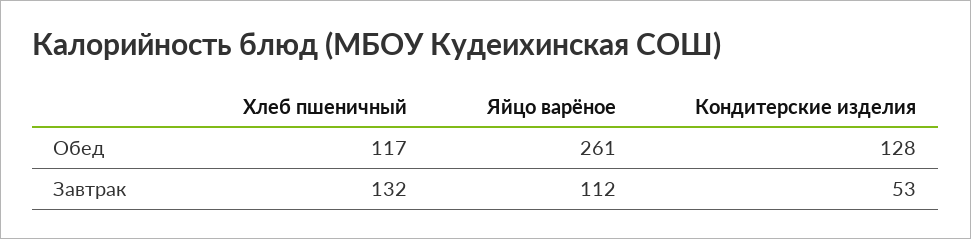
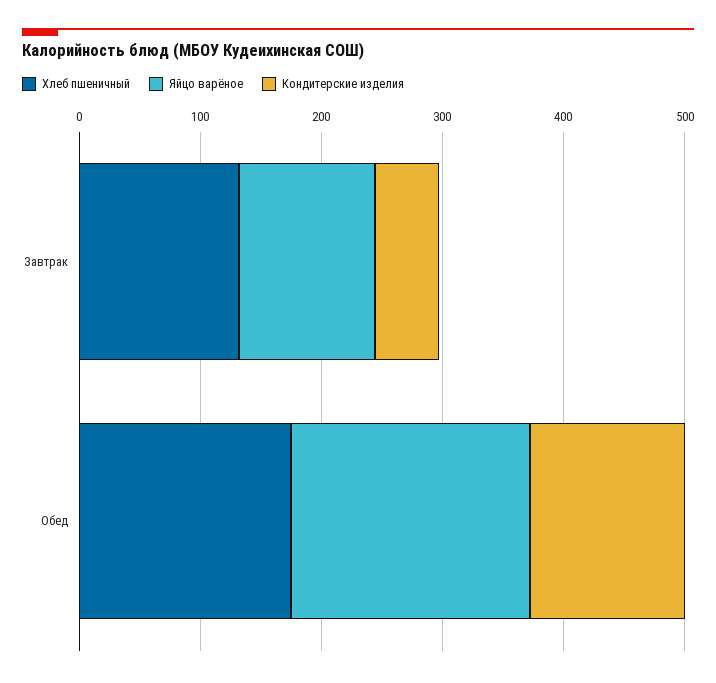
  {
    "Хлеб пшеничный": {
-     "Обед": 117,
+     "Обед": 180,
      "Завтрак": 132
    },
    "Яйцо варёное": {
-     "Обед": 261,
+     "Обед": 200,
      "Завтрак": 112
    },
    "Кондитерские изделия": {
      "Обед": 128,
      "Завтрак": 53
    }
  }

